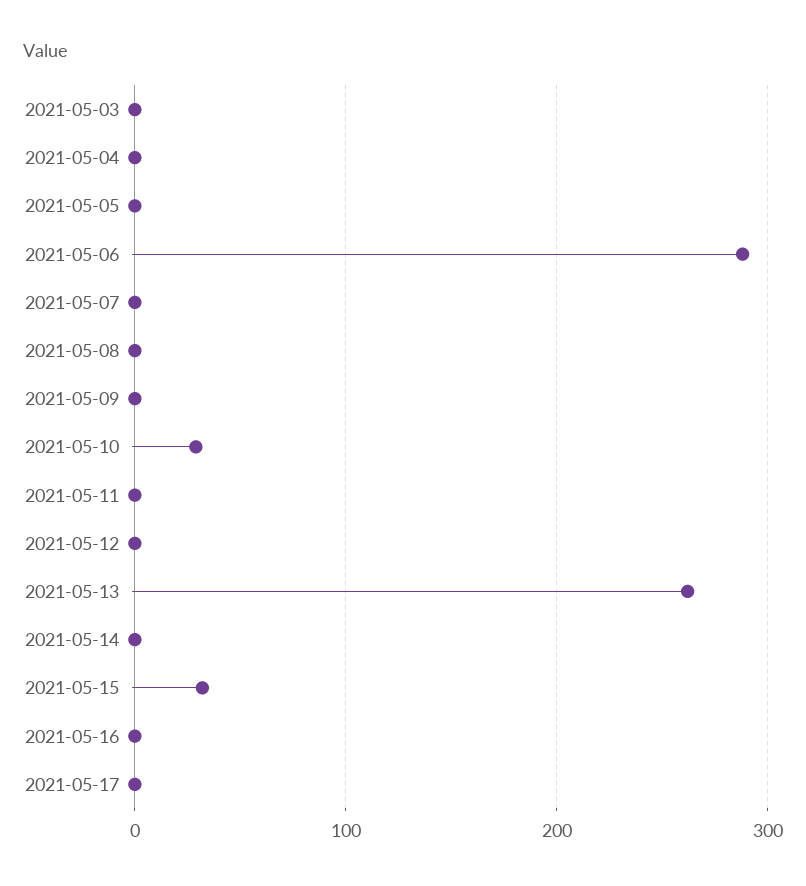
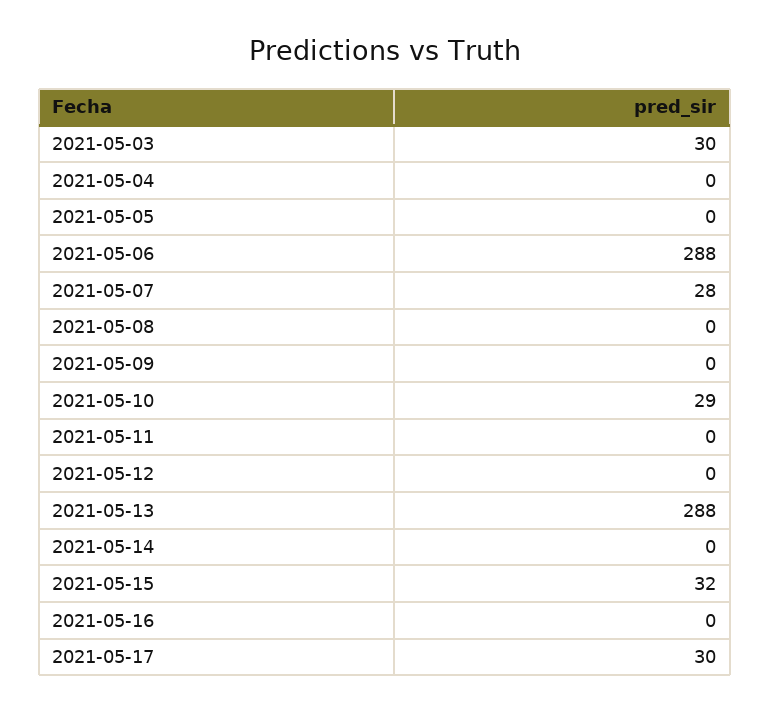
  {
-   "2021-05-03": 0,
+   "2021-05-03": 30,
    "2021-05-04": 0,
    "2021-05-05": 0,
    "2021-05-06": 288,
-   "2021-05-07": 0,
+   "2021-05-07": 28,
    "2021-05-08": 0,
    "2021-05-09": 0,
    "2021-05-10": 29,
    "2021-05-11": 0,
    "2021-05-12": 0,
-   "2021-05-13": 260,
+   "2021-05-13": 288,
    "2021-05-14": 0,
    "2021-05-15": 32,
    "2021-05-16": 0,
-   "2021-05-17": 0
+   "2021-05-17": 30
  }

